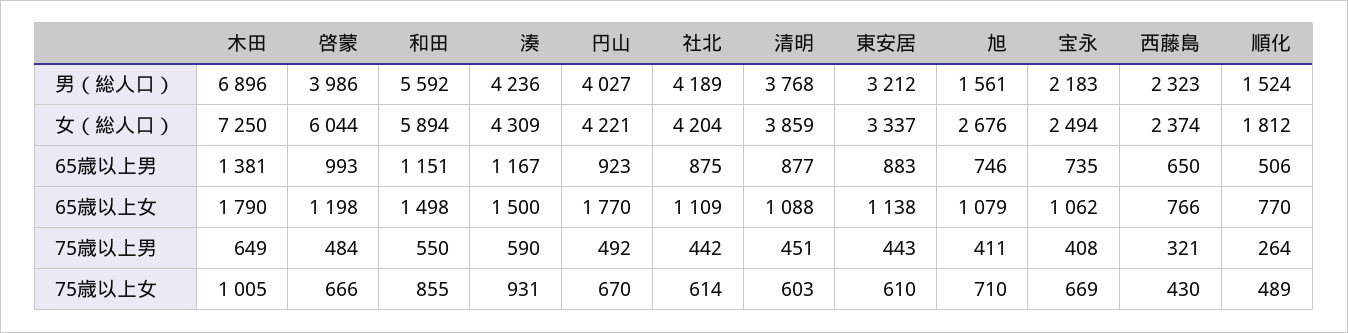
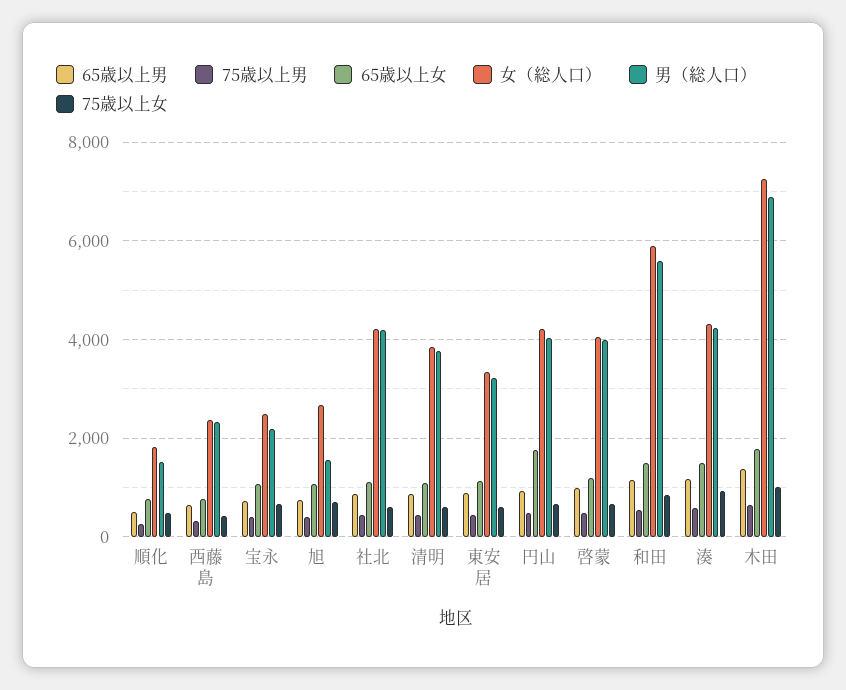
  {
    "男（総人口）": {
      "木田": 6896,
      "啓蒙": 3986,
      "和田": 5592,
      "湊": 4236,
      "円山": 4027,
      "社北": 4189,
      "清明": 3768,
      "東安居": 3212,
      "旭": 1561,
      "宝永": 2183,
      "西藤島": 2323,
      "順化": 1524
    },
    "女（総人口）": {
      "木田": 7250,
-     "啓蒙": 6044,
+     "啓蒙": 4000,
      "和田": 5894,
      "湊": 4309,
      "円山": 4221,
      "社北": 4204,
      "清明": 3859,
      "東安居": 3337,
      "旭": 2676,
      "宝永": 2494,
      "西藤島": 2374,
      "順化": 1812
    },
    "65歳以上男": {
      "木田": 1381,
      "啓蒙": 993,
      "和田": 1151,
      "湊": 1167,
      "円山": 923,
      "社北": 875,
      "清明": 877,
      "東安居": 883,
      "旭": 746,
      "宝永": 735,
      "西藤島": 650,
      "順化": 506
    },
    "65歳以上女": {
      "木田": 1790,
      "啓蒙": 1198,
      "和田": 1498,
      "湊": 1500,
      "円山": 1770,
      "社北": 1109,
      "清明": 1088,
      "東安居": 1138,
      "旭": 1079,
      "宝永": 1062,
      "西藤島": 766,
      "順化": 770
    },
    "75歳以上男": {
      "木田": 649,
      "啓蒙": 484,
      "和田": 550,
      "湊": 590,
      "円山": 492,
      "社北": 442,
      "清明": 451,
      "東安居": 443,
      "旭": 411,
      "宝永": 408,
      "西藤島": 321,
      "順化": 264
    },
    "75歳以上女": {
      "木田": 1005,
      "啓蒙": 666,
      "和田": 855,
      "湊": 931,
      "円山": 670,
      "社北": 614,
      "清明": 603,
      "東安居": 610,
      "旭": 710,
      "宝永": 669,
      "西藤島": 430,
      "順化": 489
    }
  }

